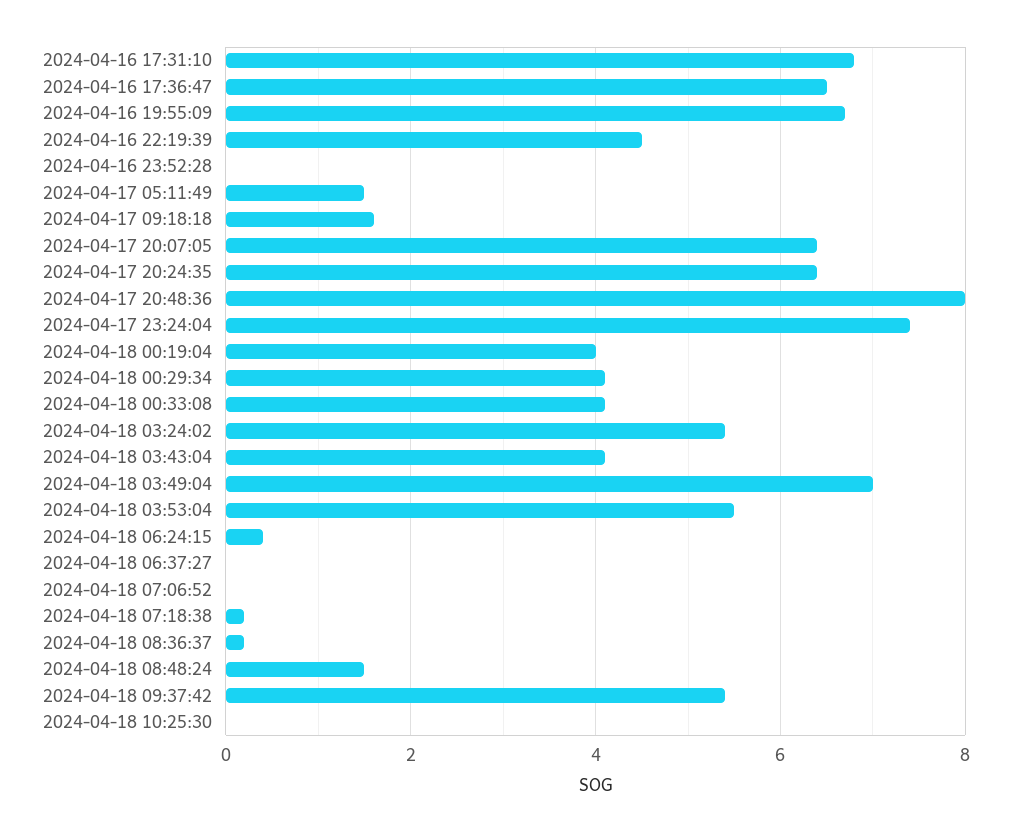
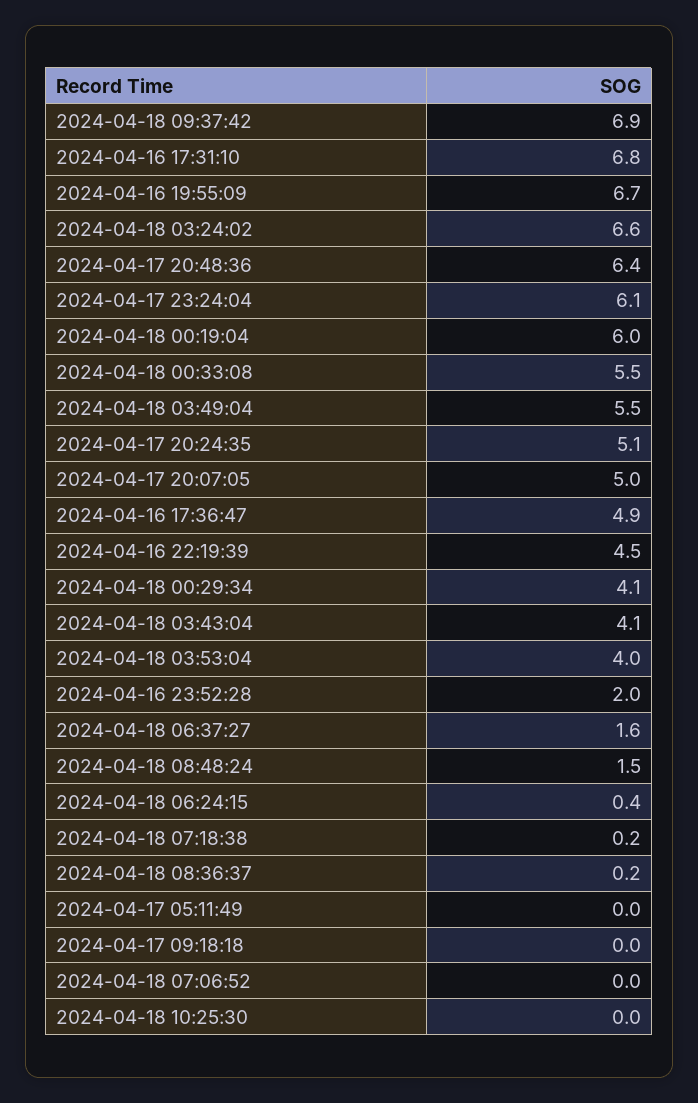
  {
    "2024-04-16 17:31:10": 6.8,
-   "2024-04-16 17:36:47": 6.5,
+   "2024-04-16 17:36:47": 4.9,
    "2024-04-16 19:55:09": 6.7,
    "2024-04-16 22:19:39": 4.5,
-   "2024-04-16 23:52:28": 0,
+   "2024-04-16 23:52:28": 2,
-   "2024-04-17 05:11:49": 1.5,
+   "2024-04-17 05:11:49": 0,
-   "2024-04-17 09:18:18": 1.5,
+   "2024-04-17 09:18:18": 0,
-   "2024-04-17 20:07:05": 6.5,
+   "2024-04-17 20:07:05": 5,
-   "2024-04-17 20:24:35": 6.5,
+   "2024-04-17 20:24:35": 5.1,
-   "2024-04-17 20:48:36": 8,
+   "2024-04-17 20:48:36": 6.4,
-   "2024-04-17 23:24:04": 7.5,
+   "2024-04-17 23:24:04": 6.1,
-   "2024-04-18 00:19:04": 4,
+   "2024-04-18 00:19:04": 6,
    "2024-04-18 00:29:34": 4.1,
-   "2024-04-18 00:33:08": 4,
+   "2024-04-18 00:33:08": 5.5,
-   "2024-04-18 03:24:02": 5.5,
+   "2024-04-18 03:24:02": 6.6,
    "2024-04-18 03:43:04": 4.1,
-   "2024-04-18 03:49:04": 7,
+   "2024-04-18 03:49:04": 5.5,
-   "2024-04-18 03:53:04": 5.5,
+   "2024-04-18 03:53:04": 4,
    "2024-04-18 06:24:15": 0.4,
-   "2024-04-18 06:37:27": 0,
+   "2024-04-18 06:37:27": 1.6,
    "2024-04-18 07:06:52": 0,
    "2024-04-18 07:18:38": 0.2,
    "2024-04-18 08:36:37": 0.2,
    "2024-04-18 08:48:24": 1.5,
-   "2024-04-18 09:37:42": 5.5,
+   "2024-04-18 09:37:42": 6.9,
    "2024-04-18 10:25:30": 0
  }

